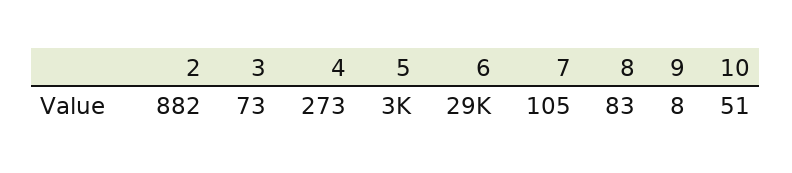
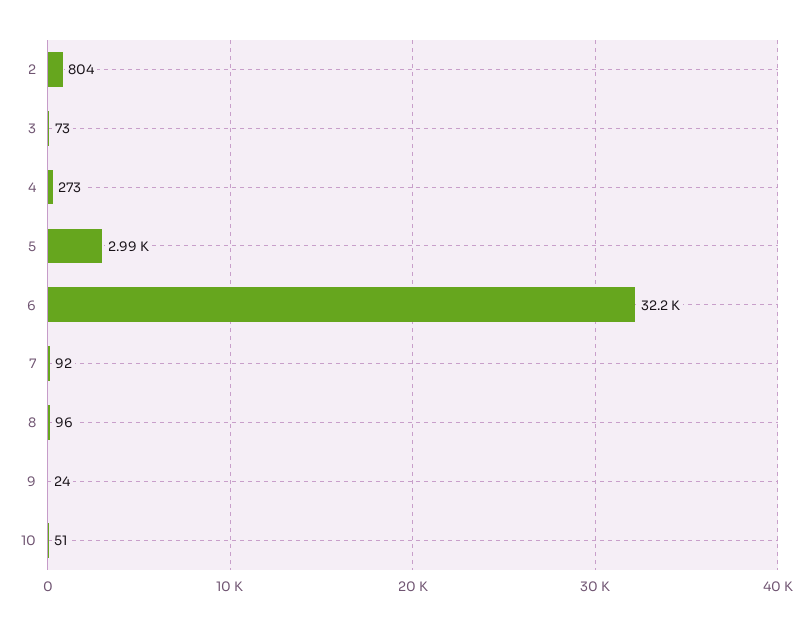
  {
-   "2": 882,
+   "2": 804,
    "3": 73,
    "4": 273,
    "5": 2990,
-   "6": 29000,
+   "6": 32200,
-   "7": 105,
+   "7": 92,
-   "8": 83,
+   "8": 96,
-   "9": 8,
+   "9": 24,
    "10": 51
  }

